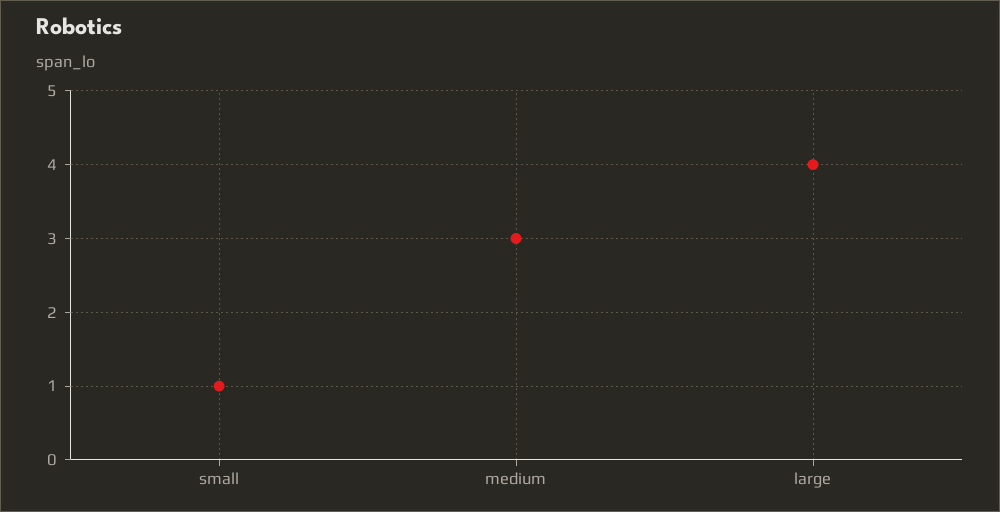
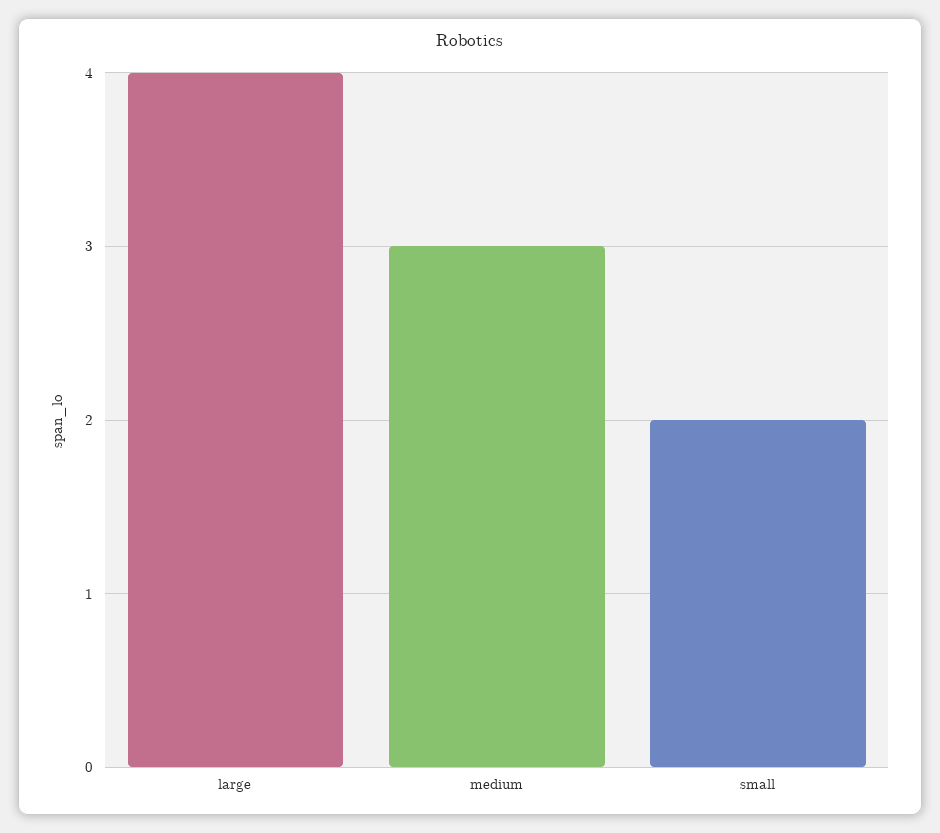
  {
-   "small": 1,
+   "small": 2,
    "medium": 3,
    "large": 4
  }

